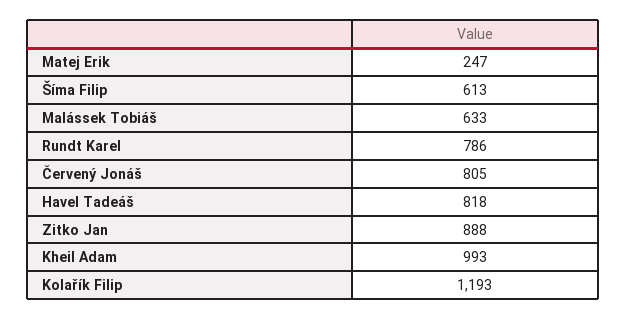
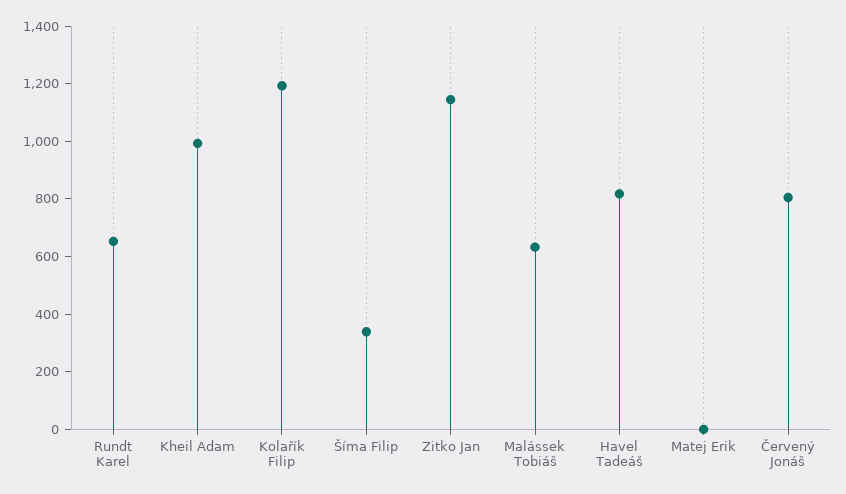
  {
-   "Matej Erik": 247,
+   "Matej Erik": 0,
-   "Šíma Filip": 613,
+   "Šíma Filip": 350,
    "Malássek Tobiáš": 633,
-   "Rundt Karel": 786,
+   "Rundt Karel": 650,
    "Červený Jonáš": 805,
    "Havel Tadeáš": 818,
-   "Zitko Jan": 888,
+   "Zitko Jan": 1150,
    "Kheil Adam": 993,
    "Kolařík Filip": 1193
  }

